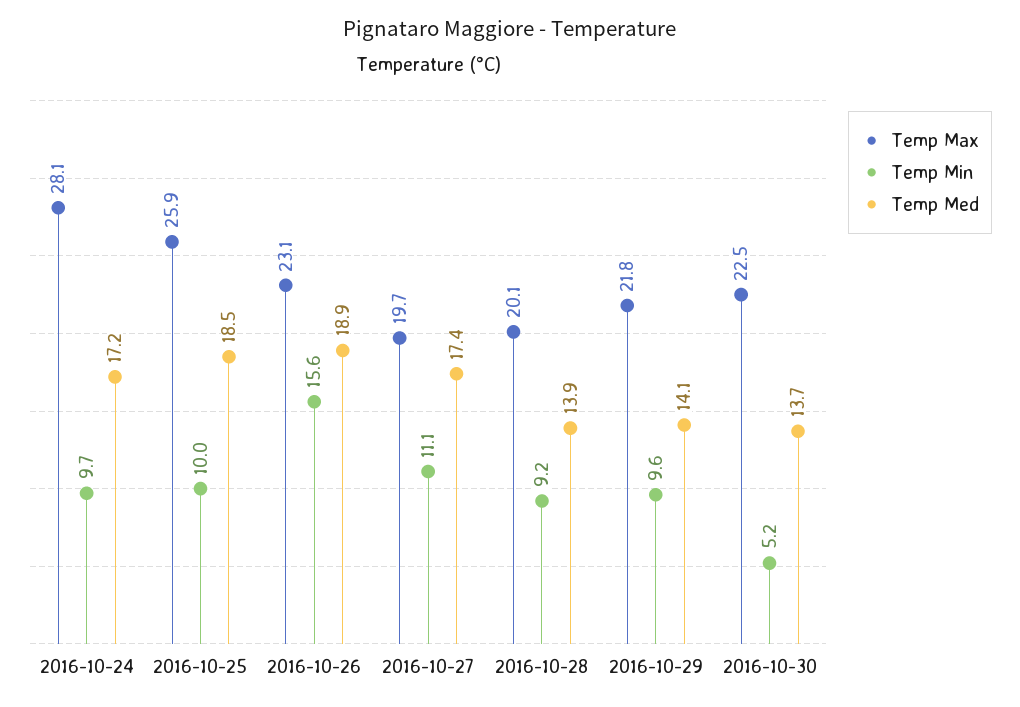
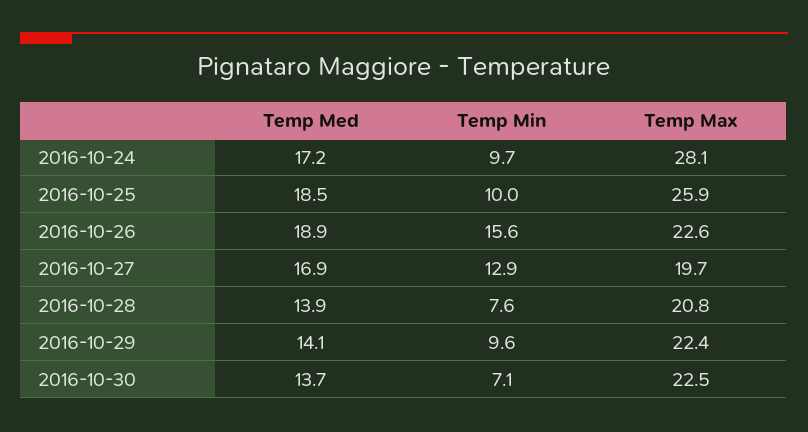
  {
    "Temp Max": {
      "2016-10-24": 28.1,
      "2016-10-25": 25.9,
-     "2016-10-26": 23.1,
+     "2016-10-26": 22.6,
      "2016-10-27": 19.7,
-     "2016-10-28": 20.1,
+     "2016-10-28": 20.8,
-     "2016-10-29": 21.8,
+     "2016-10-29": 22.4,
      "2016-10-30": 22.5
    },
    "Temp Min": {
      "2016-10-24": 9.7,
      "2016-10-25": 10,
      "2016-10-26": 15.6,
-     "2016-10-27": 11.1,
+     "2016-10-27": 12.9,
-     "2016-10-28": 9.2,
+     "2016-10-28": 7.6,
      "2016-10-29": 9.6,
-     "2016-10-30": 5.2
+     "2016-10-30": 7.1
    },
    "Temp Med": {
      "2016-10-24": 17.2,
      "2016-10-25": 18.5,
      "2016-10-26": 18.9,
-     "2016-10-27": 17.4,
+     "2016-10-27": 16.9,
      "2016-10-28": 13.9,
      "2016-10-29": 14.1,
      "2016-10-30": 13.7
    }
  }

